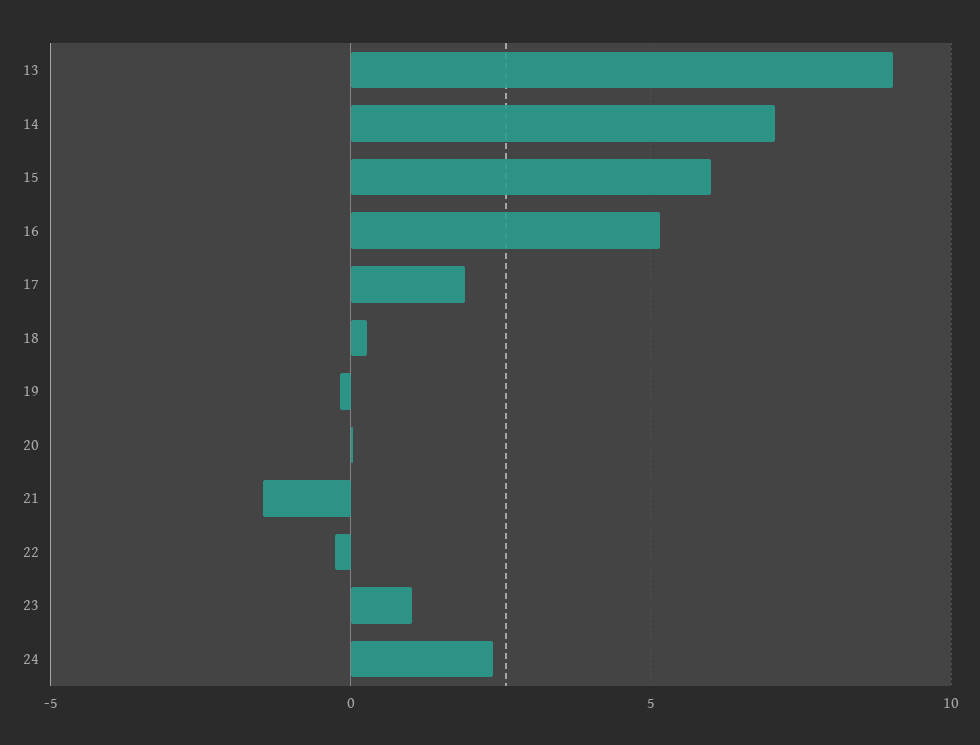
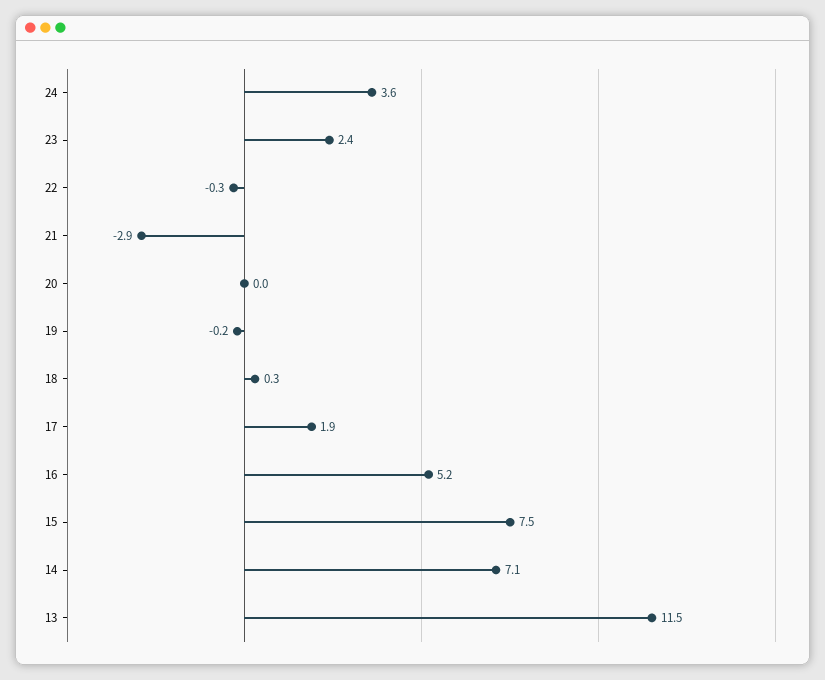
  {
-   "13": 9,
+   "13": 11.5,
    "14": 7.1,
-   "15": 6,
+   "15": 7.5,
    "16": 5.2,
    "17": 1.9,
    "18": 0.3,
    "19": -0.2,
    "20": 0,
-   "21": -1.5,
+   "21": -2.9,
    "22": -0.3,
-   "23": 1,
+   "23": 2.4,
-   "24": 2.5
+   "24": 3.6
  }

